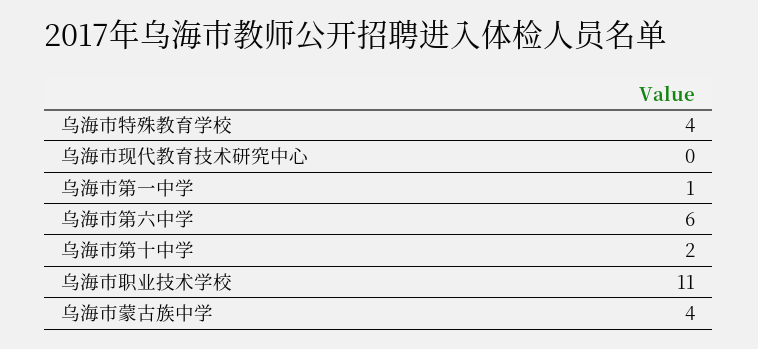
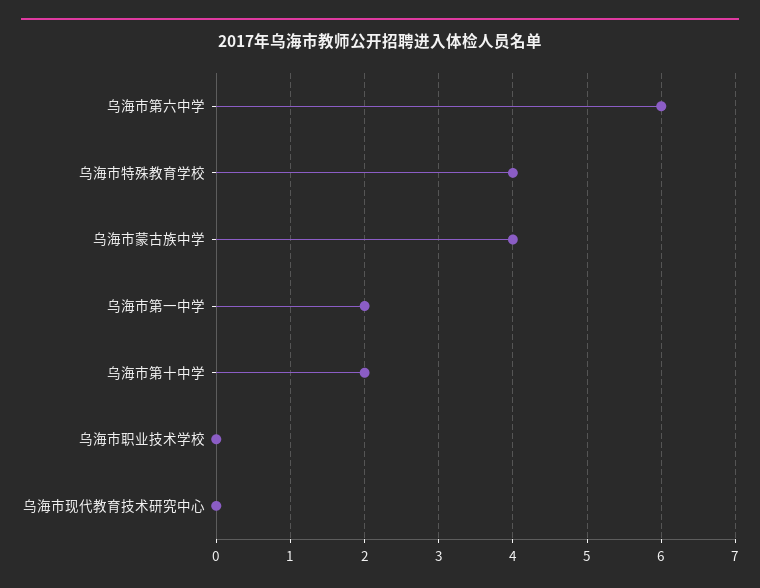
  {
    "乌海市特殊教育学校": 4,
    "乌海市现代教育技术研究中心": 0,
-   "乌海市第一中学": 1,
+   "乌海市第一中学": 2,
    "乌海市第六中学": 6,
    "乌海市第十中学": 2,
-   "乌海市职业技术学校": 11,
+   "乌海市职业技术学校": 0,
    "乌海市蒙古族中学": 4
  }

